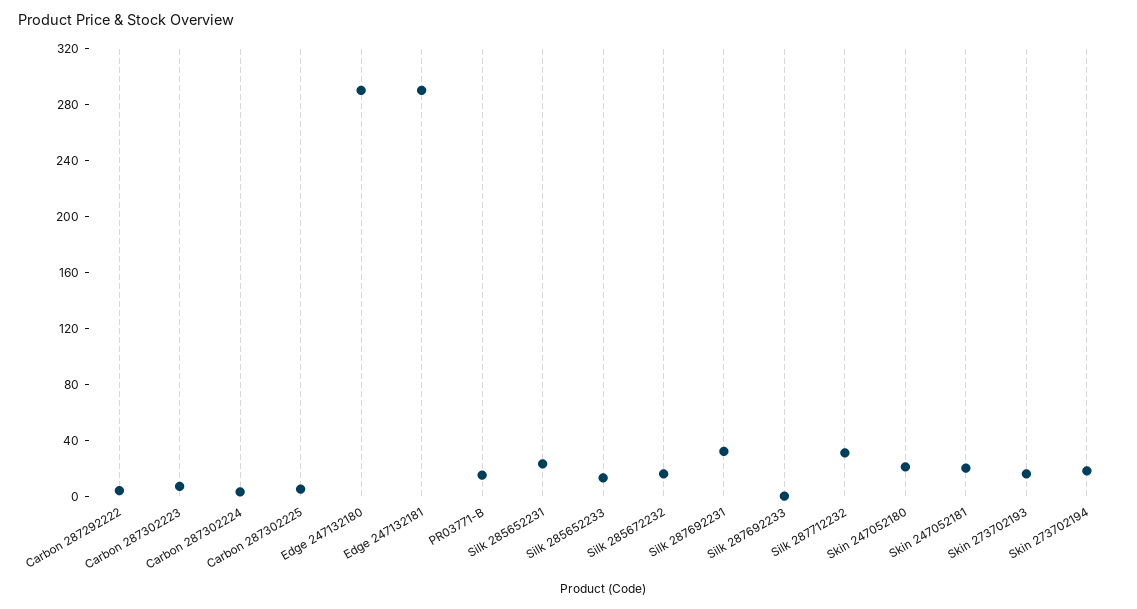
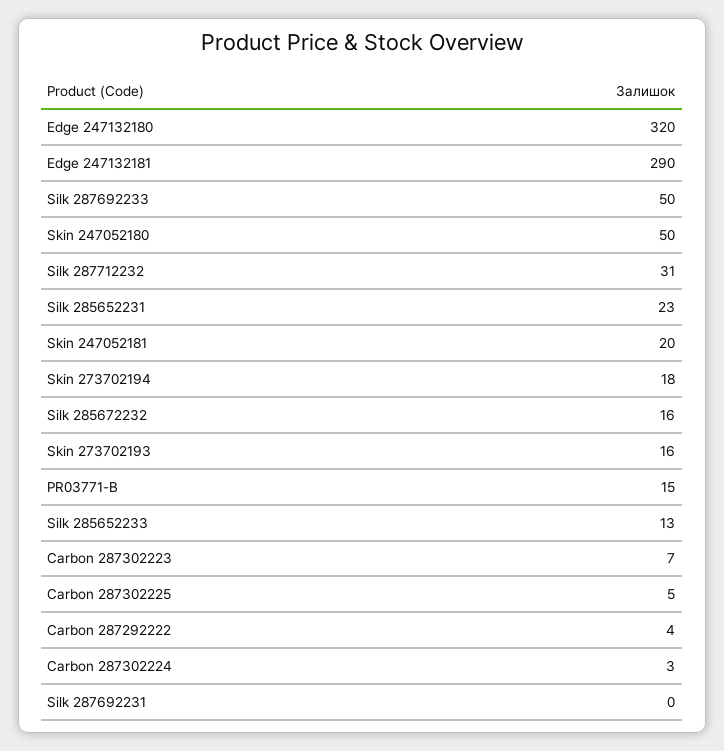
  {
    "Carbon 287292222": 4,
    "Carbon 287302223": 7,
    "Carbon 287302224": 3,
    "Carbon 287302225": 5,
-   "Edge 247132180": 290,
+   "Edge 247132180": 320,
    "Edge 247132181": 290,
    "PR03771-B": 15,
    "Silk 285652231": 23,
    "Silk 285652233": 13,
    "Silk 285672232": 16,
-   "Silk 287692231": 30,
+   "Silk 287692231": 0,
-   "Silk 287692233": 0,
+   "Silk 287692233": 50,
    "Silk 287712232": 31,
-   "Skin 247052180": 20,
+   "Skin 247052180": 50,
    "Skin 247052181": 20,
    "Skin 273702193": 16,
    "Skin 273702194": 18
  }

